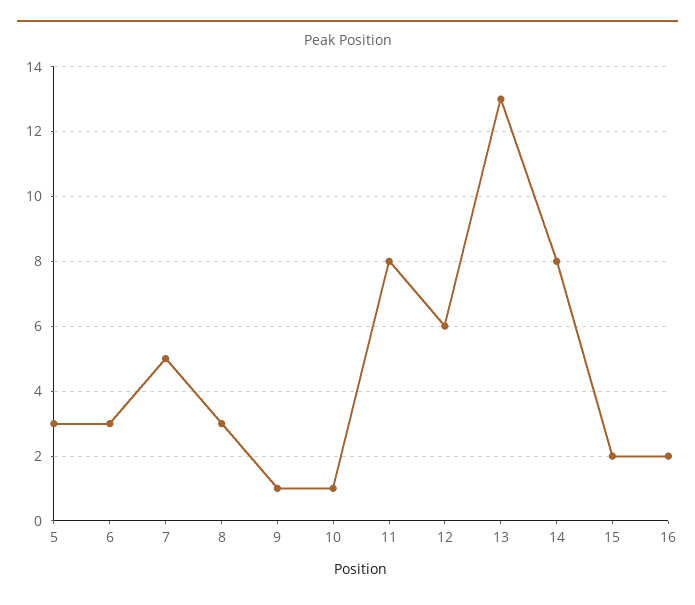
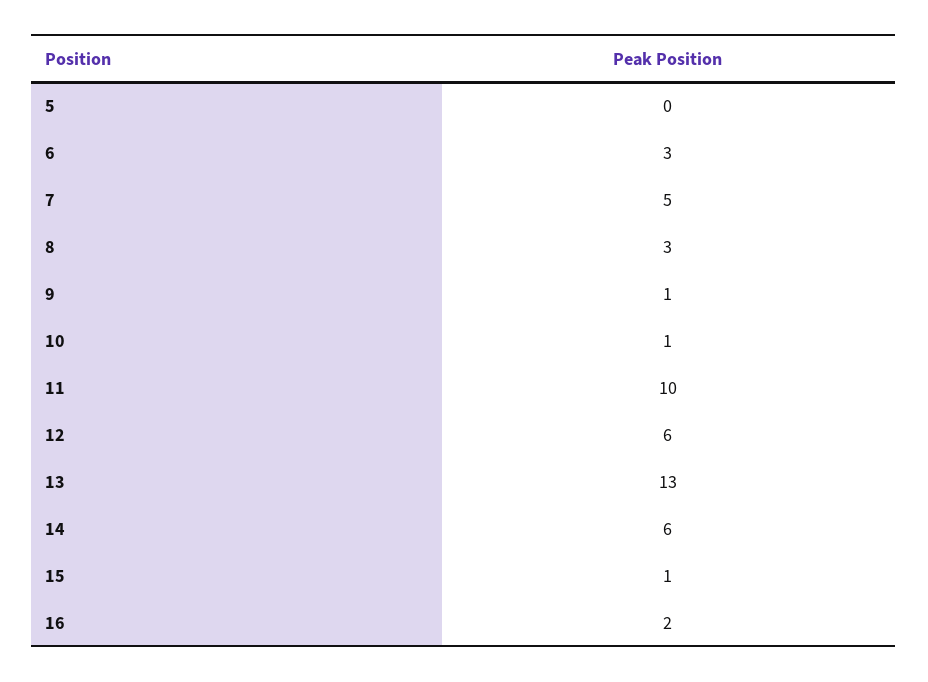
  {
-   "5": 3,
+   "5": 0,
    "6": 3,
    "7": 5,
    "8": 3,
    "9": 1,
    "10": 1,
-   "11": 8,
+   "11": 10,
    "12": 6,
    "13": 13,
-   "14": 8,
+   "14": 6,
-   "15": 2,
+   "15": 1,
    "16": 2
  }

